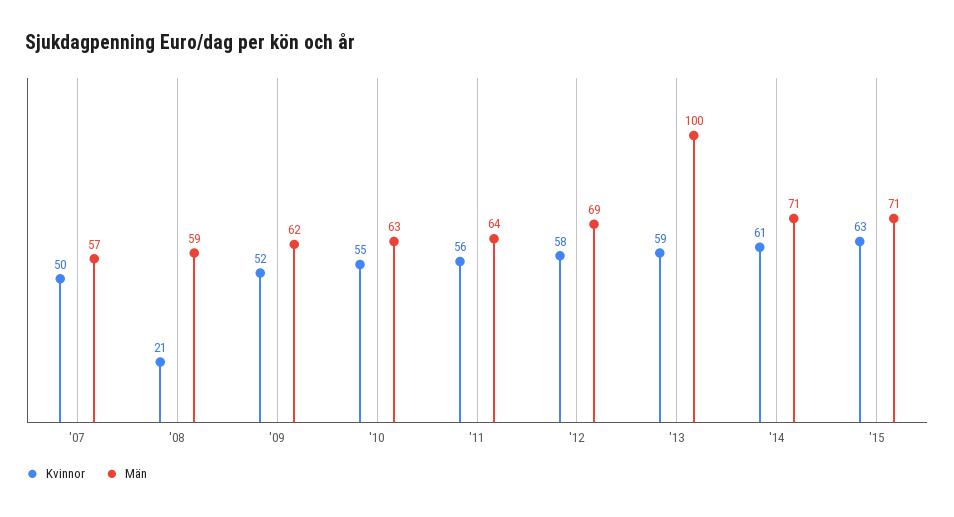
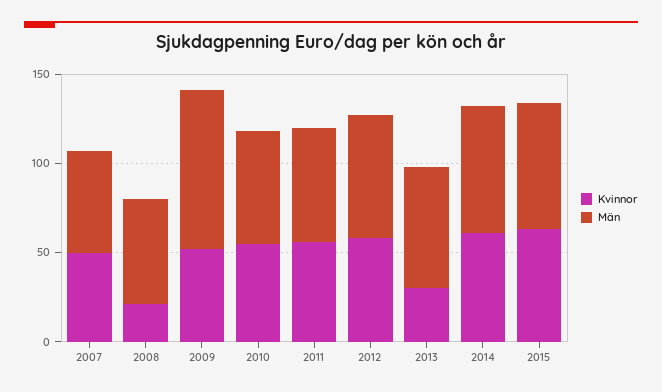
  {
    "Kvinnor": {
      "'07": 50,
      "'08": 21,
      "'09": 52,
      "'10": 55,
      "'11": 56,
      "'12": 58,
-     "'13": 59,
+     "'13": 30,
      "'14": 61,
      "'15": 63
    },
    "Män": {
      "'07": 57,
      "'08": 59,
-     "'09": 62,
+     "'09": 90,
      "'10": 63,
      "'11": 64,
      "'12": 69,
-     "'13": 100,
+     "'13": 70,
      "'14": 71,
      "'15": 71
    }
  }

